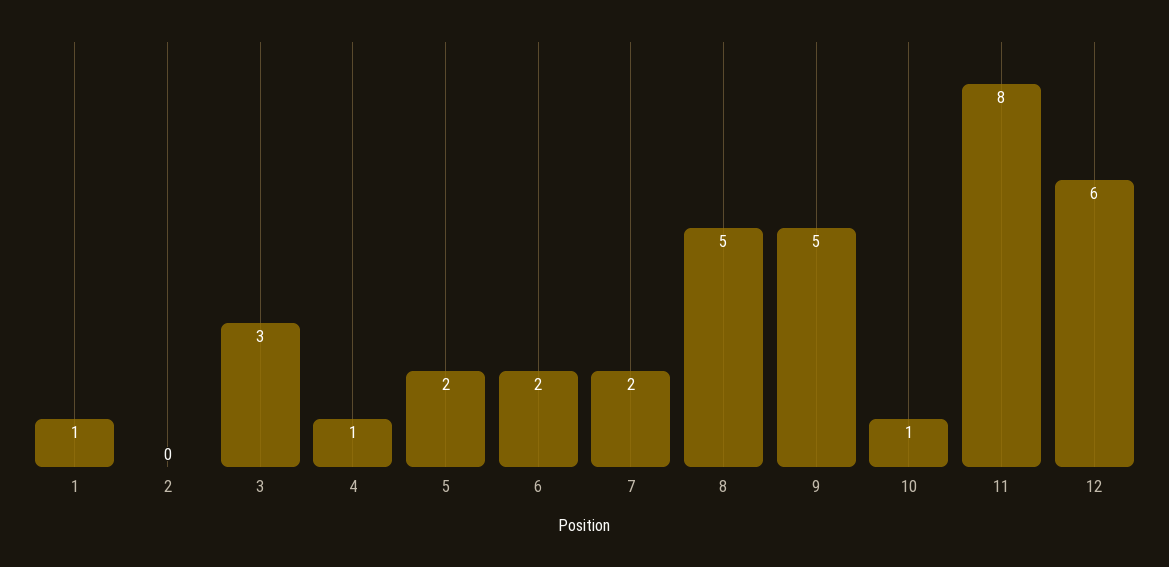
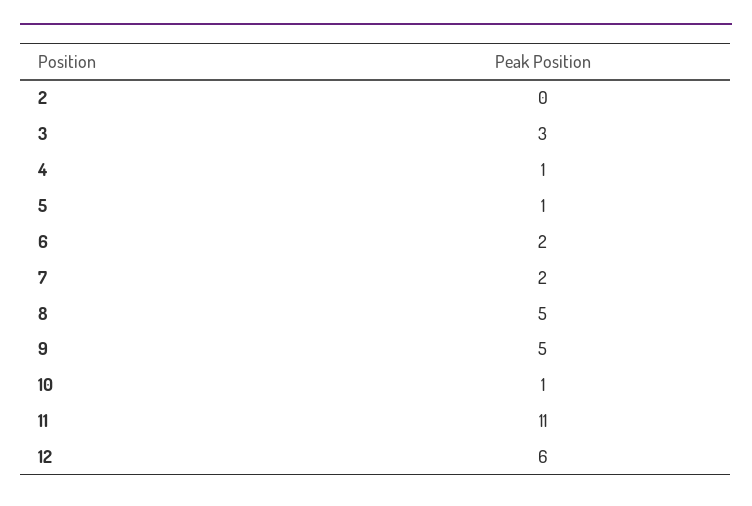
  {
-   "1": 1,
    "2": 0,
    "3": 3,
    "4": 1,
-   "5": 2,
+   "5": 1,
    "6": 2,
    "7": 2,
    "8": 5,
    "9": 5,
    "10": 1,
-   "11": 8,
+   "11": 11,
    "12": 6
  }

